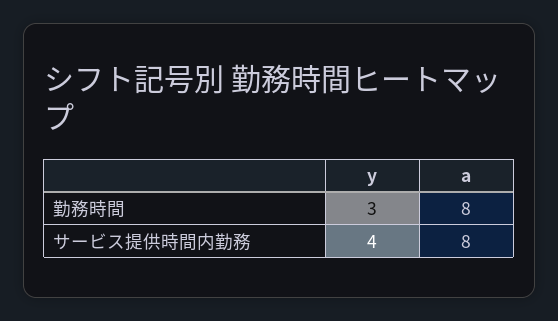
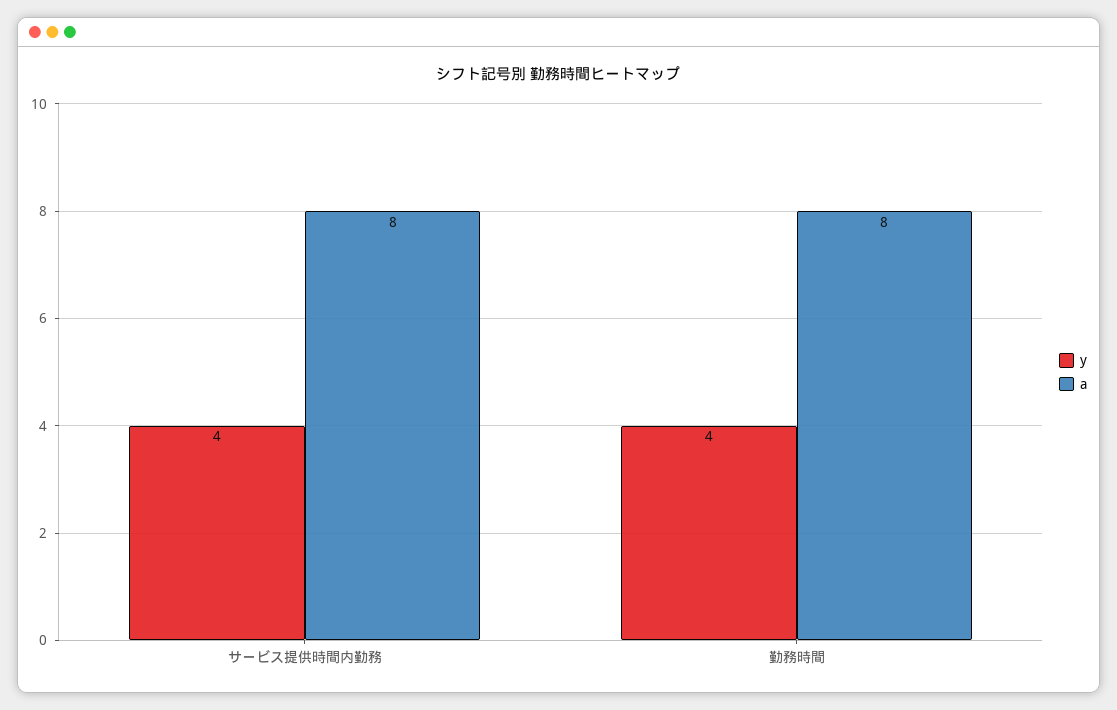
  {
    "y": {
-     "勤務時間": 3,
+     "勤務時間": 4,
      "サービス提供時間内勤務": 4
    },
    "a": {
      "勤務時間": 8,
      "サービス提供時間内勤務": 8
    }
  }

